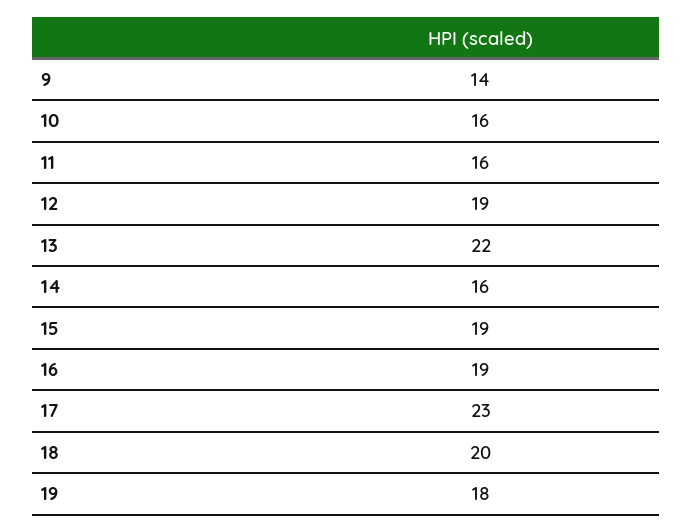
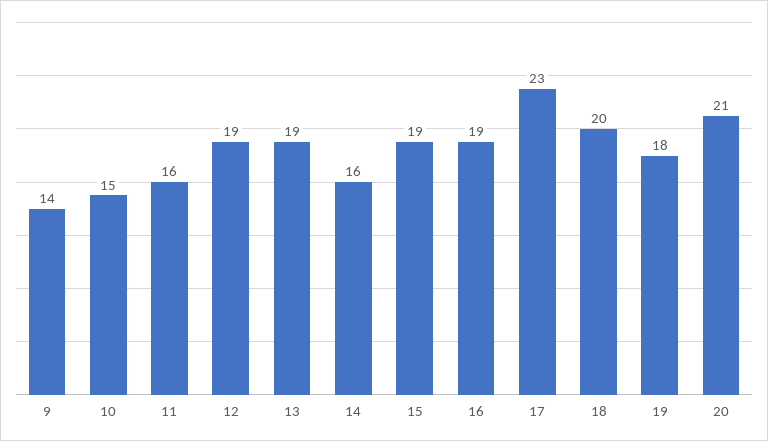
  {
    "9": 14,
-   "10": 16,
+   "10": 15,
    "11": 16,
    "12": 19,
-   "13": 22,
+   "13": 19,
    "14": 16,
    "15": 19,
    "16": 19,
    "17": 23,
    "18": 20,
-   "19": 18
+   "19": 18,
+   "20": 21
  }

